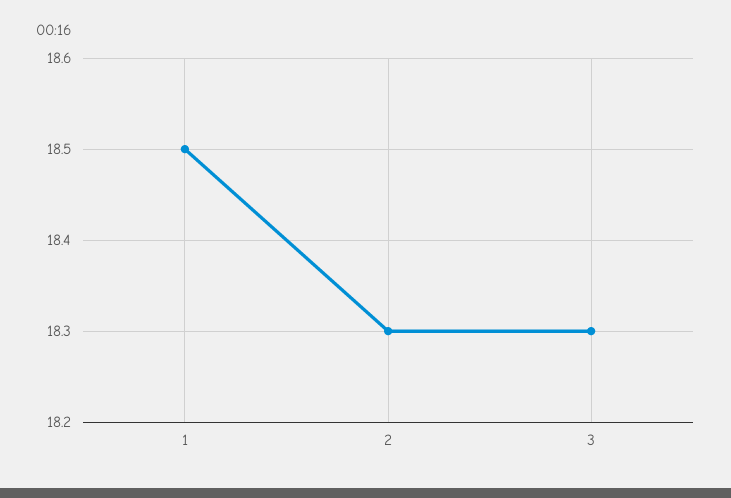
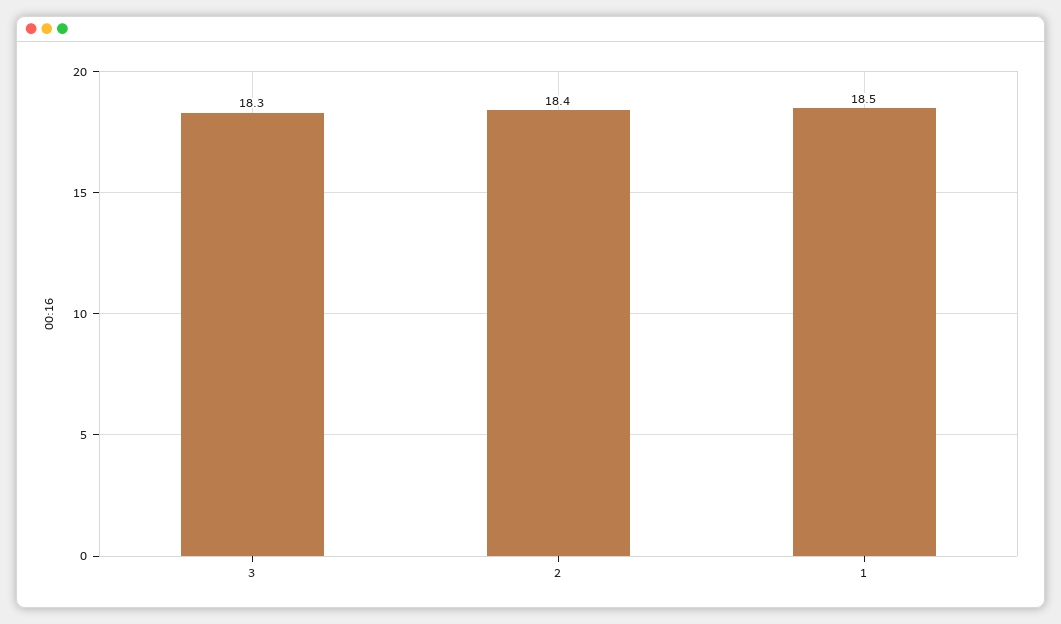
  {
    "1": 18.5,
-   "2": 18.3,
+   "2": 18.4,
    "3": 18.3
  }

